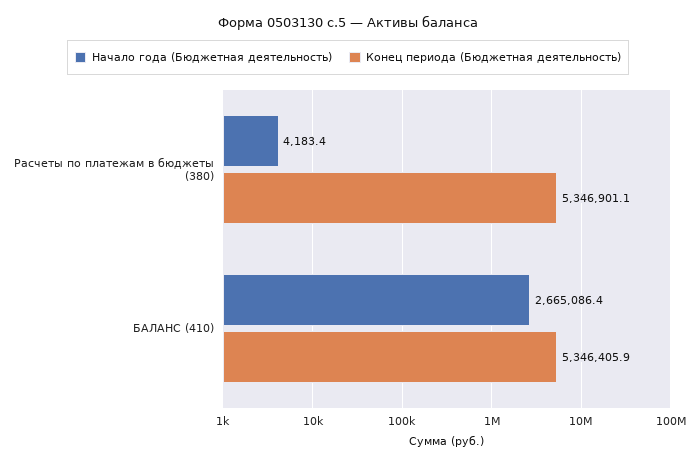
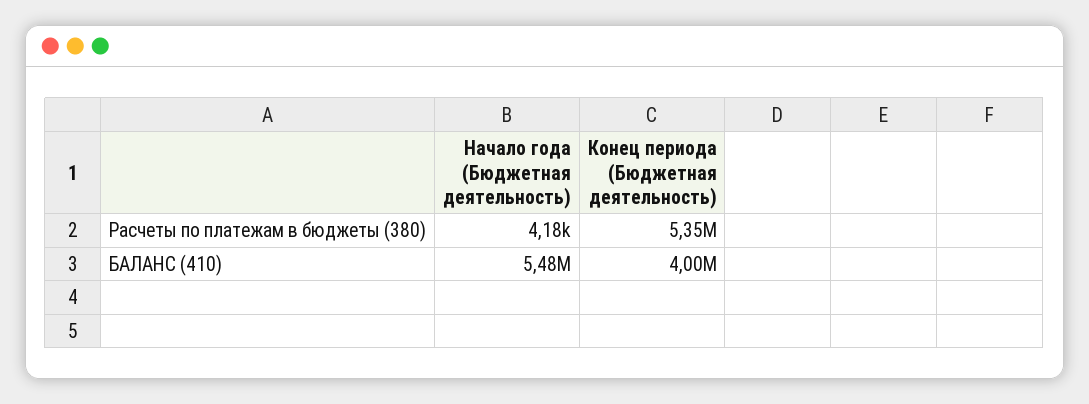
  {
    "Начало года (Бюджетная деятельность)": {
      "Расчеты по платежам в бюджеты (380)": 4183.4,
-     "БАЛАНС (410)": 2665086.4
+     "БАЛАНС (410)": 5480000
    },
    "Конец периода (Бюджетная деятельность)": {
      "Расчеты по платежам в бюджеты (380)": 5346901.1,
-     "БАЛАНС (410)": 5346405.9
+     "БАЛАНС (410)": 4000000
    }
  }

